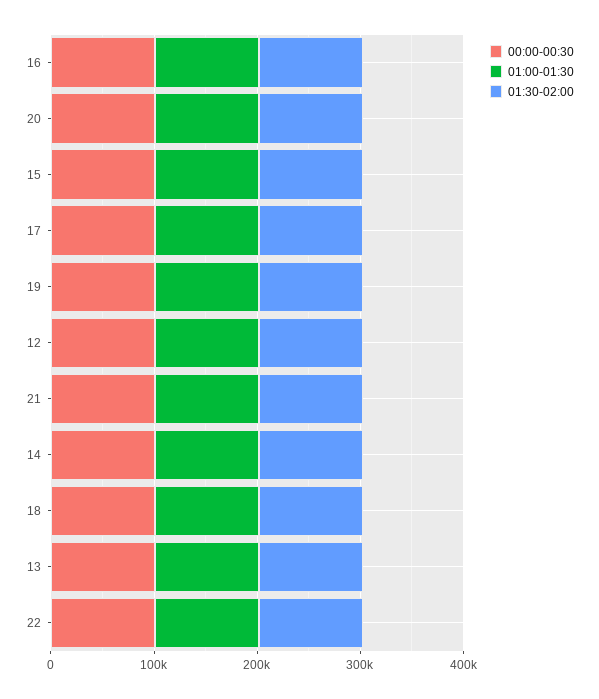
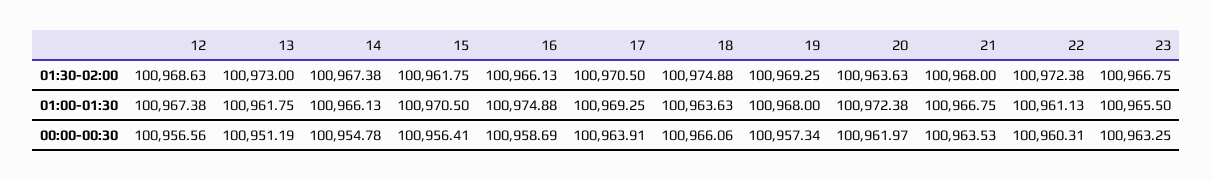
  {
    "00:00-00:30": {
      "16": 100958.69,
      "20": 100961.97,
      "15": 100956.41,
      "17": 100963.91,
      "19": 100957.34,
      "12": 100956.56,
      "21": 100963.53,
      "14": 100954.78,
      "18": 100966.06,
      "13": 100951.19,
-     "22": 100960.31
+     "22": 100960.31,
+     "23": 100963.25
    },
    "01:00-01:30": {
      "16": 100974.88,
      "20": 100972.38,
      "15": 100970.5,
      "17": 100969.25,
      "19": 100968,
      "12": 100967.38,
      "21": 100966.75,
      "14": 100966.13,
      "18": 100963.63,
      "13": 100961.75,
-     "22": 100961.13
+     "22": 100961.13,
+     "23": 100965.5
    },
    "01:30-02:00": {
      "16": 100966.13,
      "20": 100963.63,
      "15": 100961.75,
      "17": 100970.5,
      "19": 100969.25,
      "12": 100968.63,
      "21": 100968,
      "14": 100967.38,
      "18": 100974.88,
      "13": 100973,
-     "22": 100972.38
+     "22": 100972.38,
+     "23": 100966.75
    }
  }

